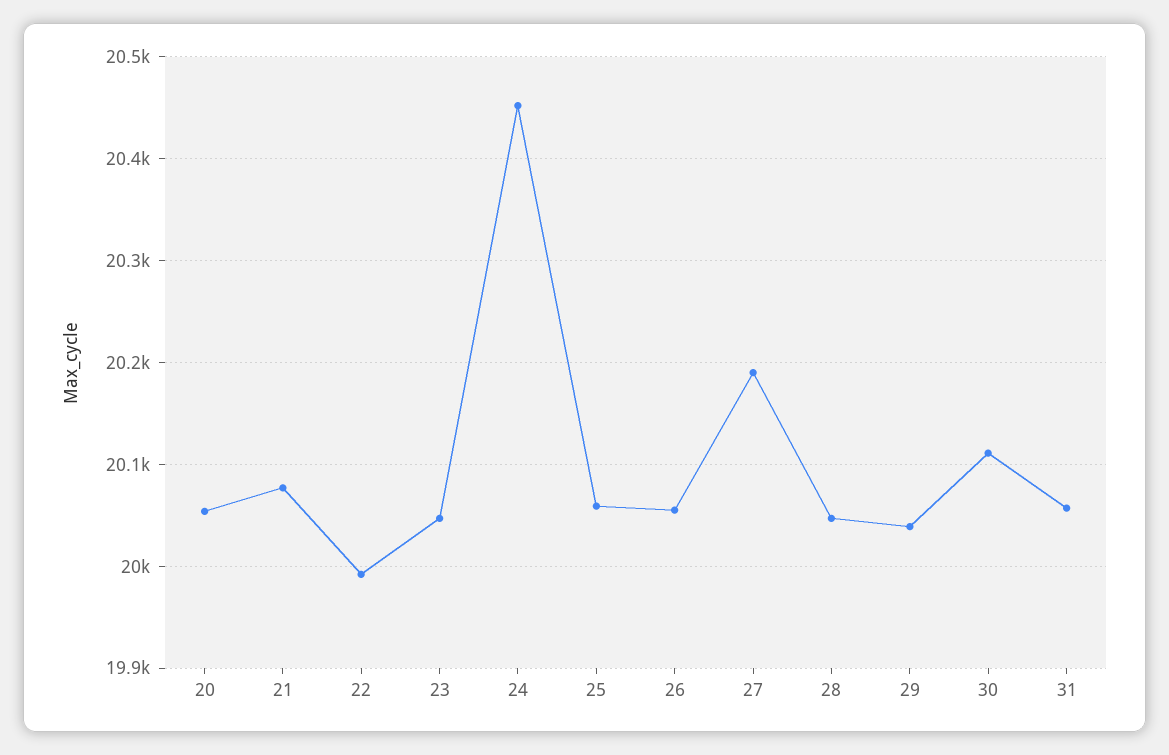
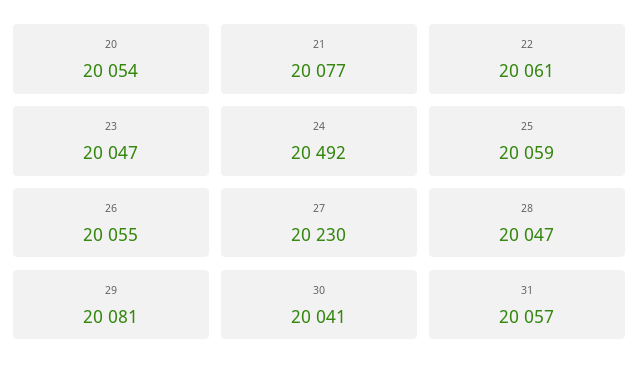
  {
    "20": 20054,
    "21": 20077,
-   "22": 19990,
+   "22": 20061,
    "23": 20047,
-   "24": 20450,
+   "24": 20492,
    "25": 20059,
    "26": 20055,
-   "27": 20190,
+   "27": 20230,
    "28": 20047,
-   "29": 20040,
+   "29": 20081,
-   "30": 20110,
+   "30": 20041,
    "31": 20057
  }

